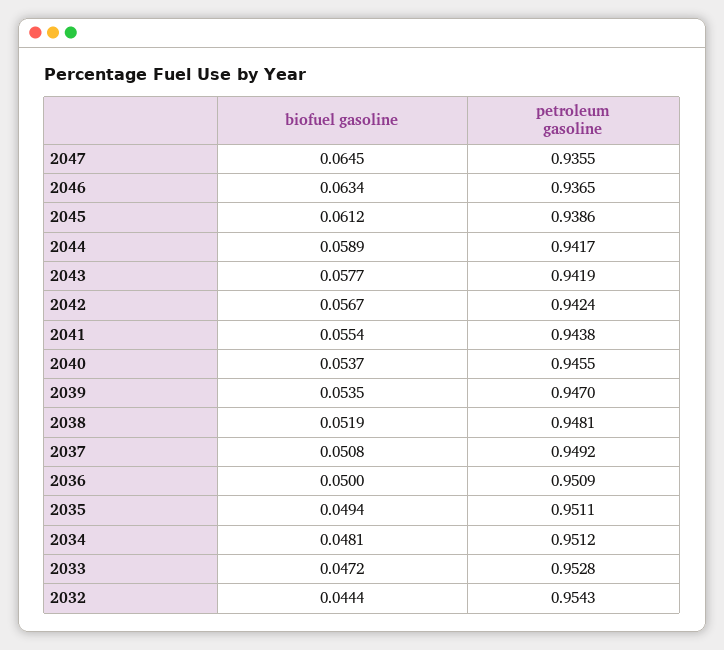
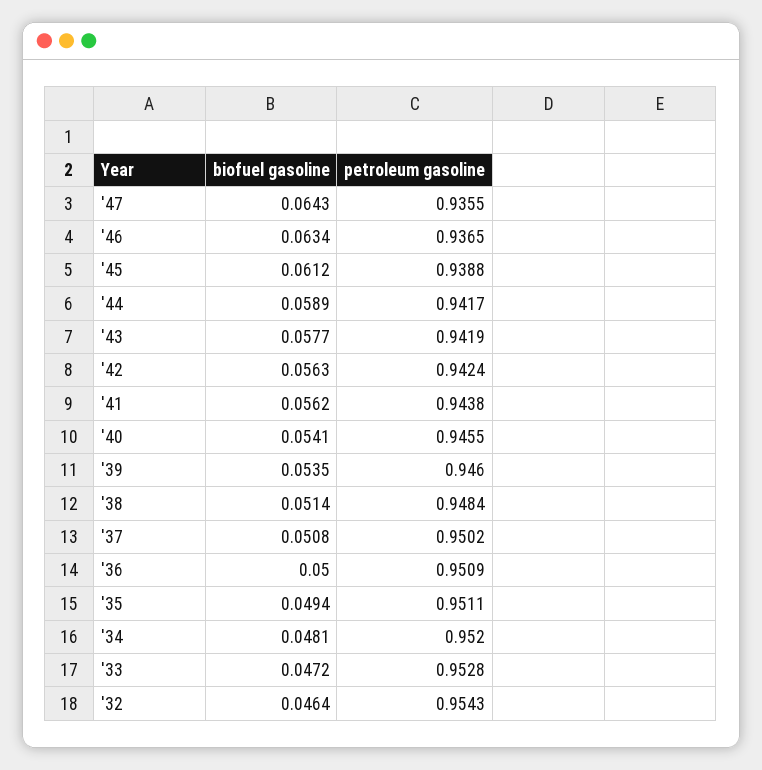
  {
    "biofuel gasoline": {
-     "2047": 0.0645,
+     "2047": 0.0643,
      "2046": 0.0634,
      "2045": 0.0612,
      "2044": 0.0589,
      "2043": 0.0577,
-     "2042": 0.0567,
+     "2042": 0.0563,
-     "2041": 0.0554,
+     "2041": 0.0562,
-     "2040": 0.0537,
+     "2040": 0.0541,
      "2039": 0.0535,
-     "2038": 0.0519,
+     "2038": 0.0514,
      "2037": 0.0508,
      "2036": 0.05,
      "2035": 0.0494,
      "2034": 0.0481,
      "2033": 0.0472,
-     "2032": 0.0444
+     "2032": 0.0464
    },
    "petroleum gasoline": {
      "2047": 0.9355,
      "2046": 0.9365,
-     "2045": 0.9386,
+     "2045": 0.9388,
      "2044": 0.9417,
      "2043": 0.9419,
      "2042": 0.9424,
      "2041": 0.9438,
      "2040": 0.9455,
-     "2039": 0.947,
+     "2039": 0.946,
-     "2038": 0.9481,
+     "2038": 0.9484,
-     "2037": 0.9492,
+     "2037": 0.9502,
      "2036": 0.9509,
      "2035": 0.9511,
-     "2034": 0.9512,
+     "2034": 0.952,
      "2033": 0.9528,
      "2032": 0.9543
    }
  }

